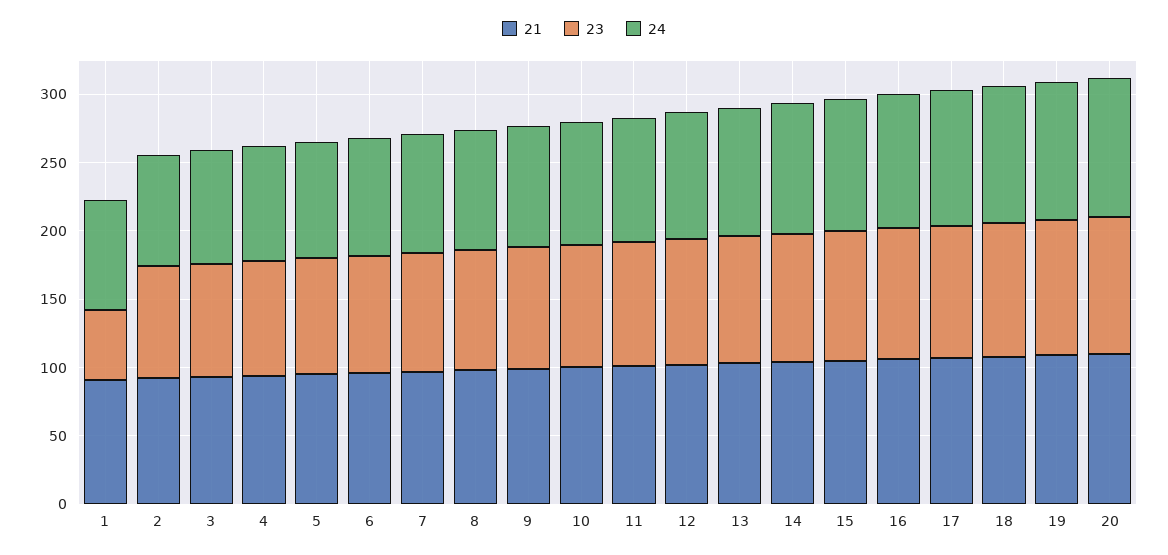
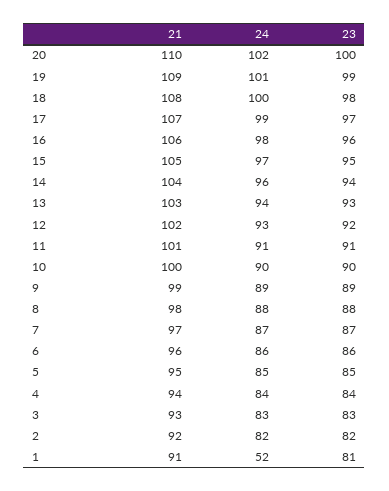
  {
    "21": {
      "1": 91,
      "2": 92,
      "3": 93,
      "4": 94,
      "5": 95,
      "6": 96,
      "7": 97,
      "8": 98,
      "9": 99,
      "10": 100,
      "11": 101,
      "12": 102,
      "13": 103,
      "14": 104,
      "15": 105,
      "16": 106,
      "17": 107,
      "18": 108,
      "19": 109,
      "20": 110
    },
    "23": {
-     "1": 50,
+     "1": 81,
      "2": 82,
      "3": 83,
      "4": 84,
      "5": 85,
      "6": 86,
      "7": 87,
      "8": 88,
      "9": 89,
      "10": 90,
      "11": 91,
      "12": 92,
      "13": 93,
      "14": 94,
      "15": 95,
      "16": 96,
      "17": 97,
      "18": 98,
      "19": 99,
      "20": 100
    },
    "24": {
-     "1": 80,
+     "1": 52,
      "2": 82,
      "3": 83,
      "4": 84,
      "5": 85,
      "6": 86,
      "7": 87,
      "8": 88,
      "9": 89,
      "10": 90,
      "11": 91,
      "12": 93,
      "13": 94,
      "14": 96,
      "15": 97,
      "16": 98,
      "17": 99,
      "18": 100,
      "19": 101,
      "20": 102
    }
  }

